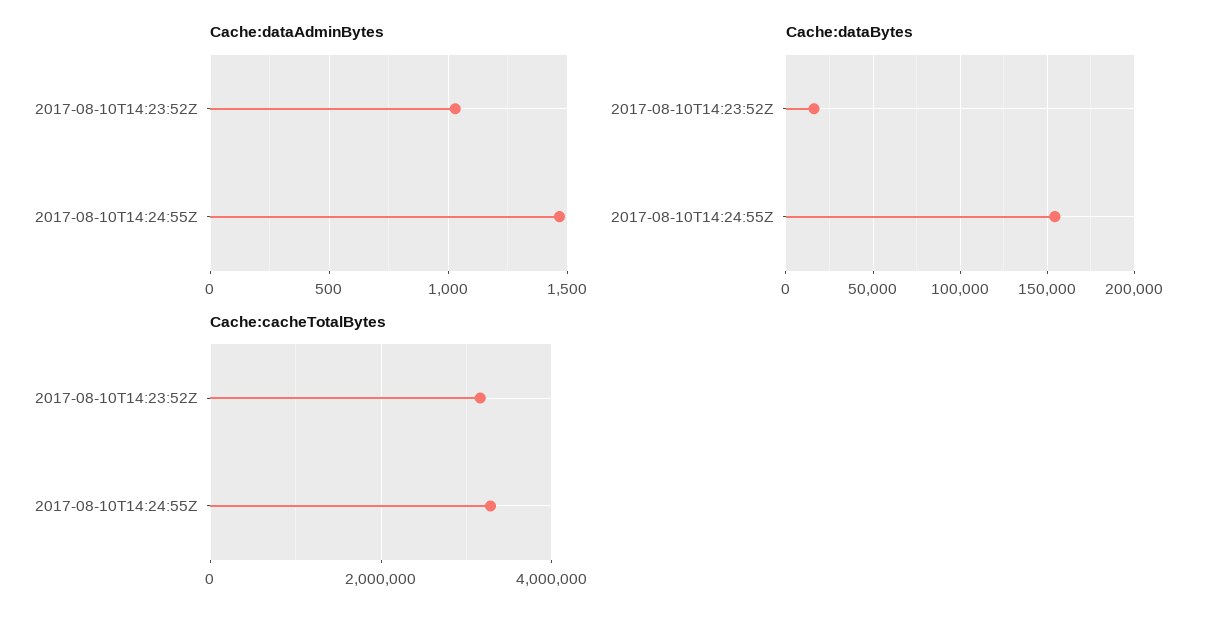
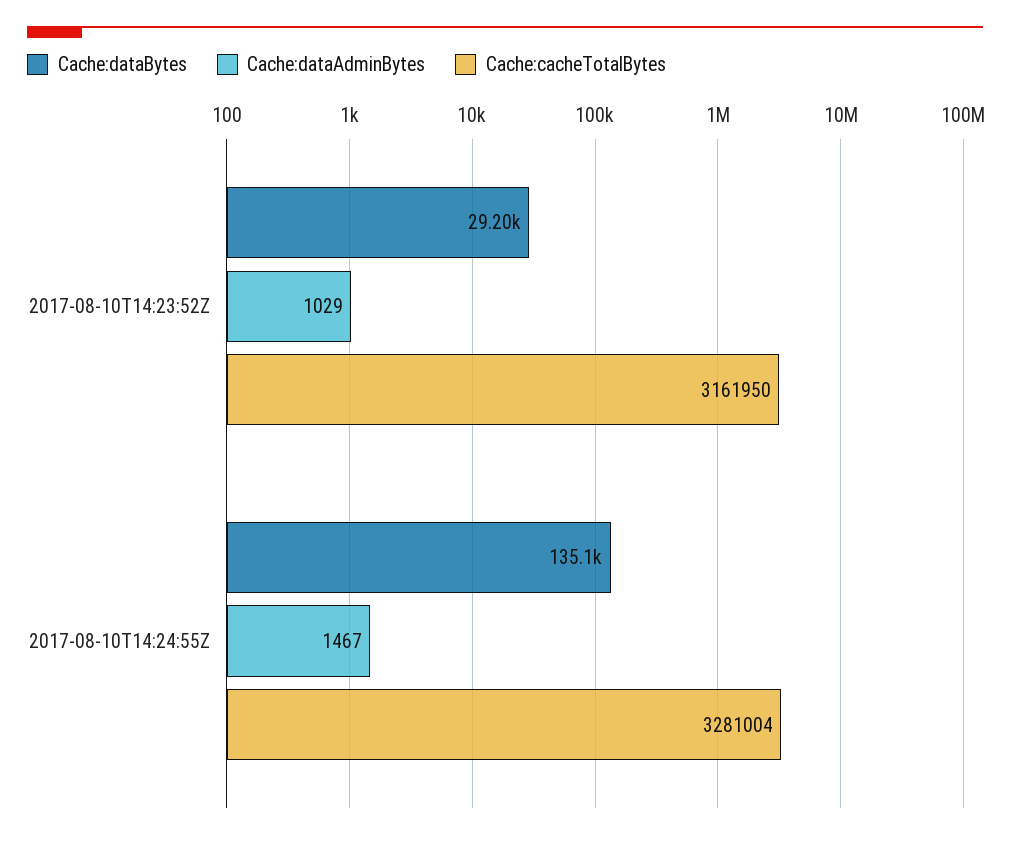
  {
    "Cache:dataAdminBytes": {
      "2017-08-10T14:23:52Z": 1029,
      "2017-08-10T14:24:55Z": 1467
    },
    "Cache:dataBytes": {
-     "2017-08-10T14:23:52Z": 15000,
+     "2017-08-10T14:23:52Z": 29200,
-     "2017-08-10T14:24:55Z": 155000
+     "2017-08-10T14:24:55Z": 135100
    },
    "Cache:cacheTotalBytes": {
      "2017-08-10T14:23:52Z": 3161950,
      "2017-08-10T14:24:55Z": 3281004
    }
  }

